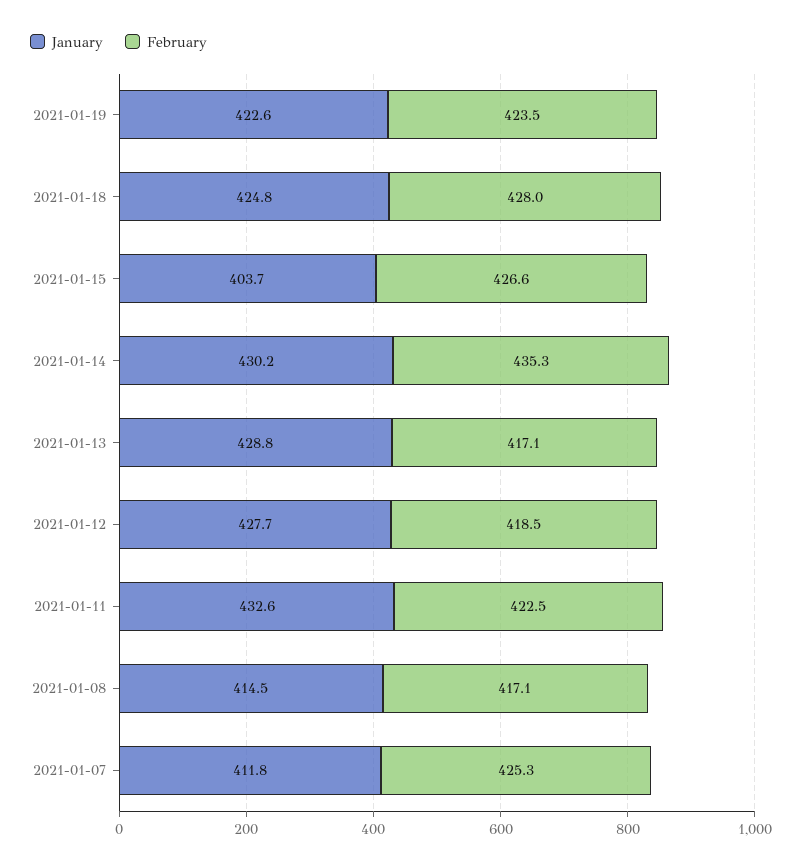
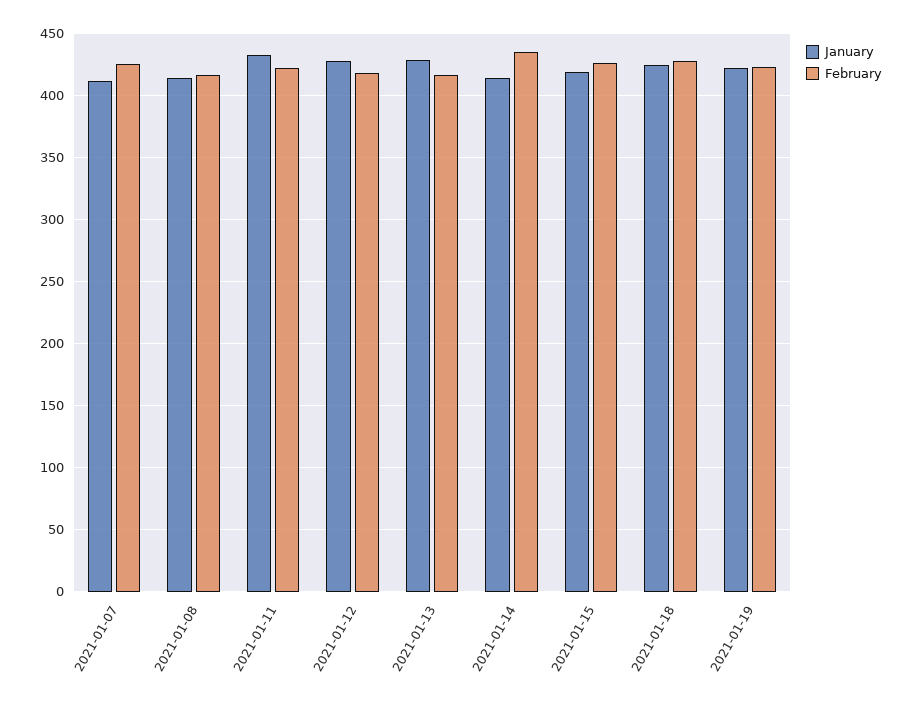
  {
    "January": {
      "2021-01-19": 422.6,
      "2021-01-18": 424.8,
-     "2021-01-15": 403.7,
+     "2021-01-15": 420,
-     "2021-01-14": 430.2,
+     "2021-01-14": 415,
      "2021-01-13": 428.8,
      "2021-01-12": 427.7,
      "2021-01-11": 432.6,
      "2021-01-08": 414.5,
      "2021-01-07": 411.8
    },
    "February": {
      "2021-01-19": 423.5,
      "2021-01-18": 428,
      "2021-01-15": 426.6,
      "2021-01-14": 435.3,
      "2021-01-13": 417.1,
      "2021-01-12": 418.5,
      "2021-01-11": 422.5,
      "2021-01-08": 417.1,
      "2021-01-07": 425.3
    }
  }

